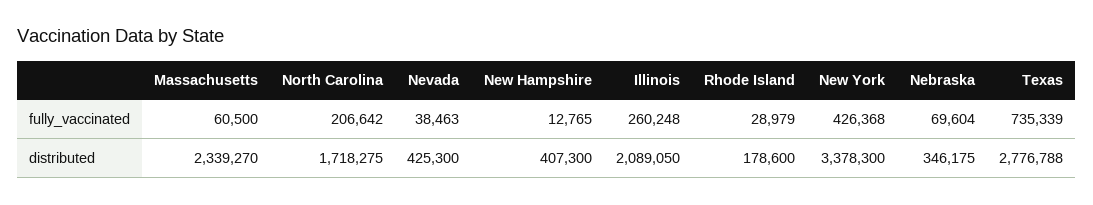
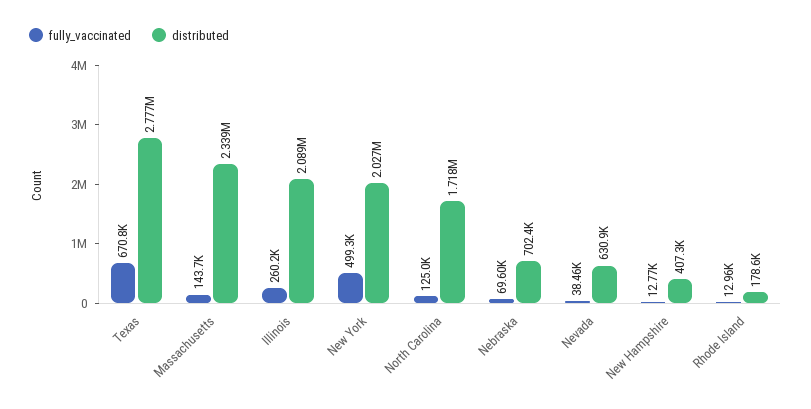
  {
    "fully_vaccinated": {
-     "Massachusetts": 60500,
+     "Massachusetts": 143700,
-     "North Carolina": 206642,
+     "North Carolina": 125000,
      "Nevada": 38463,
      "New Hampshire": 12765,
      "Illinois": 260248,
-     "Rhode Island": 28979,
+     "Rhode Island": 12960,
-     "New York": 426368,
+     "New York": 499300,
      "Nebraska": 69604,
-     "Texas": 735339
+     "Texas": 670800
    },
    "distributed": {
      "Massachusetts": 2339270,
      "North Carolina": 1718275,
-     "Nevada": 425300,
+     "Nevada": 630900,
      "New Hampshire": 407300,
      "Illinois": 2089050,
      "Rhode Island": 178600,
-     "New York": 3378300,
+     "New York": 2027000,
-     "Nebraska": 346175,
+     "Nebraska": 702400,
      "Texas": 2776788
    }
  }

